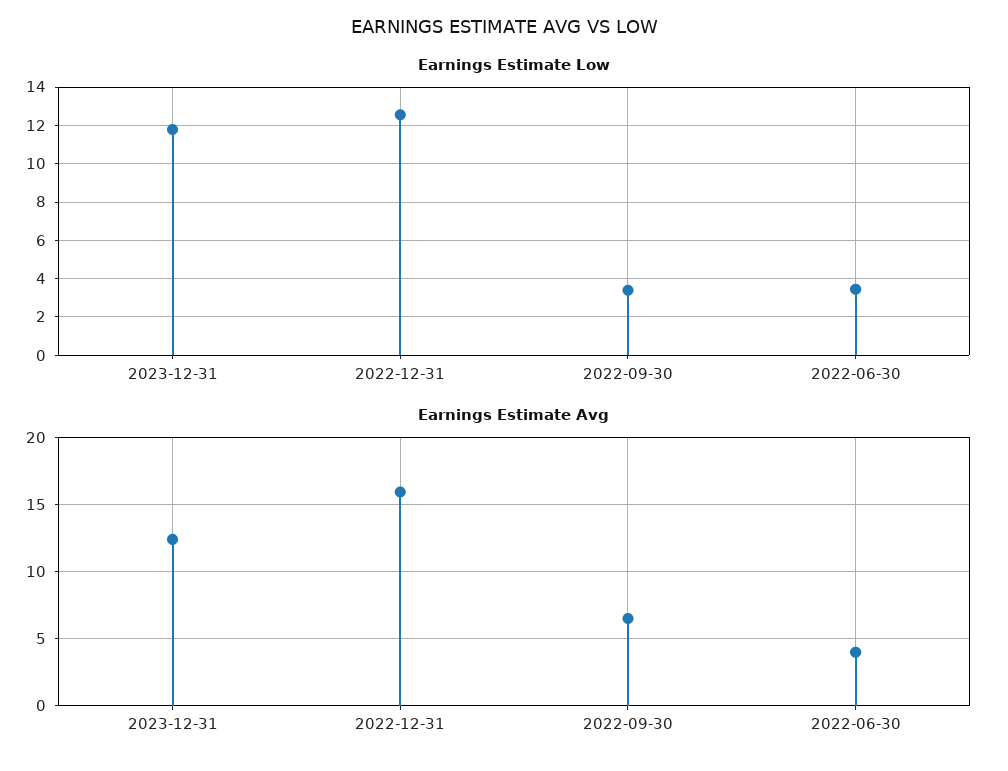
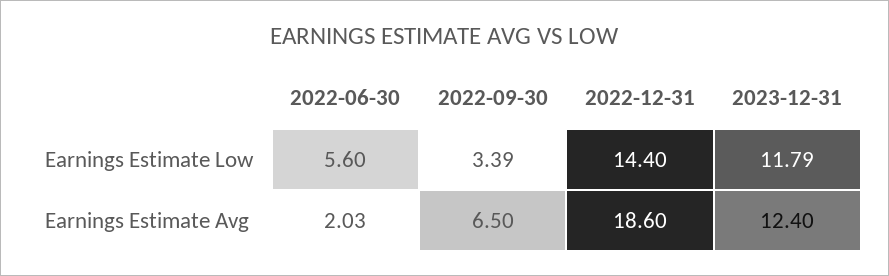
  {
    "Earnings Estimate Low": {
      "2023-12-31": 11.79,
-     "2022-12-31": 12.5,
+     "2022-12-31": 14.4,
      "2022-09-30": 3.39,
-     "2022-06-30": 3.5
+     "2022-06-30": 5.6
    },
    "Earnings Estimate Avg": {
      "2023-12-31": 12.4,
-     "2022-12-31": 16,
+     "2022-12-31": 18.6,
      "2022-09-30": 6.5,
-     "2022-06-30": 4
+     "2022-06-30": 2.03
    }
  }

